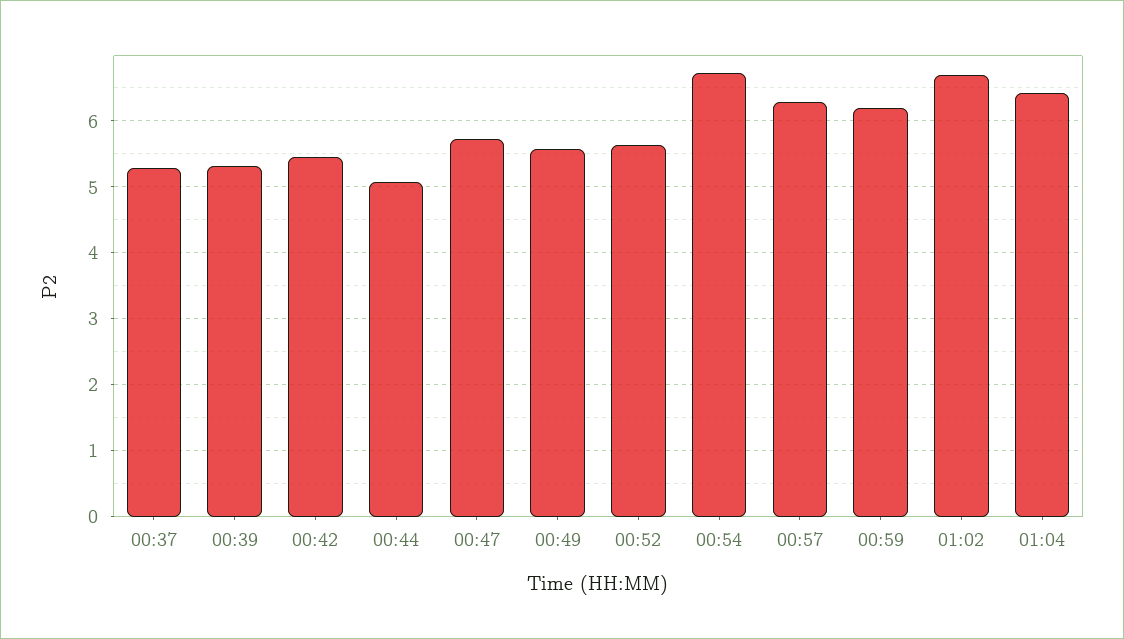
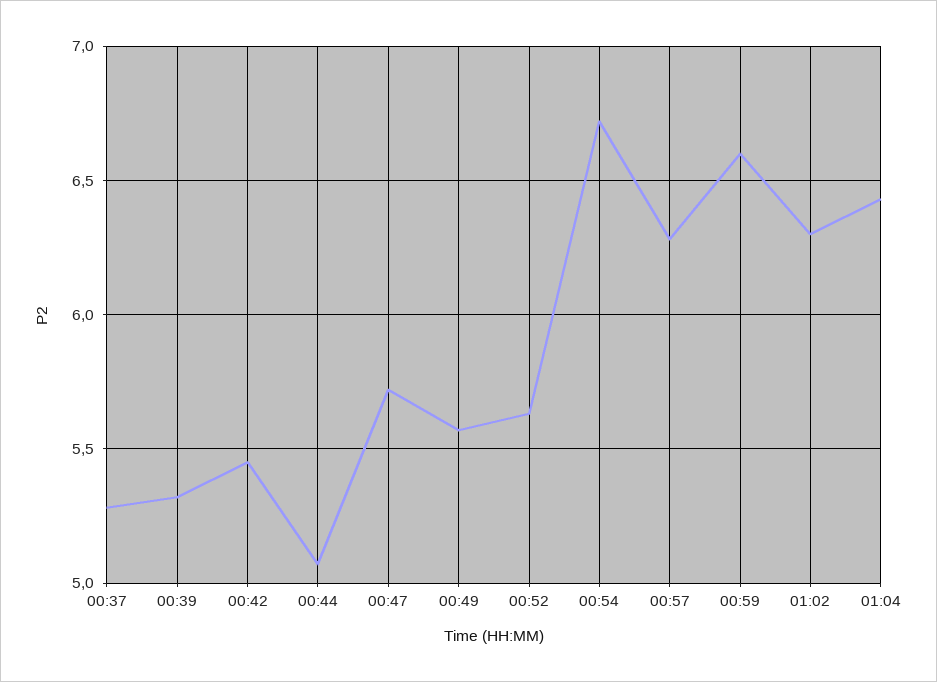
  {
    "00:37": 5.3,
    "00:39": 5.3,
    "00:42": 5.45,
    "00:44": 5.05,
    "00:47": 5.7,
    "00:49": 5.55,
    "00:52": 5.65,
    "00:54": 6.7,
    "00:57": 6.3,
-   "00:59": 6.2,
+   "00:59": 6.6,
-   "01:02": 6.7,
+   "01:02": 6.3,
    "01:04": 6.45
  }

